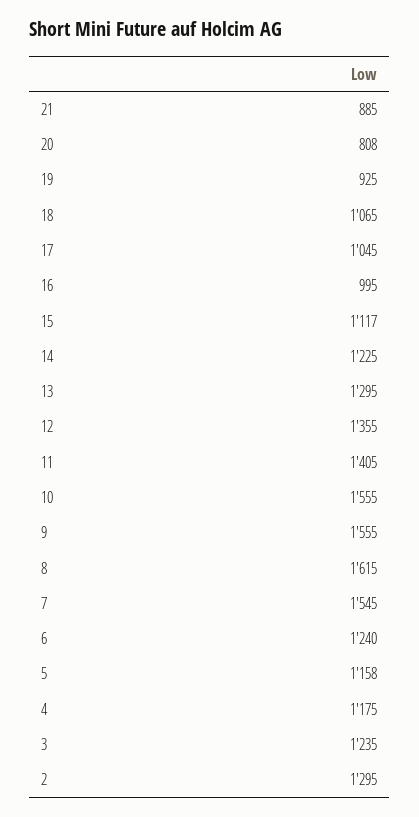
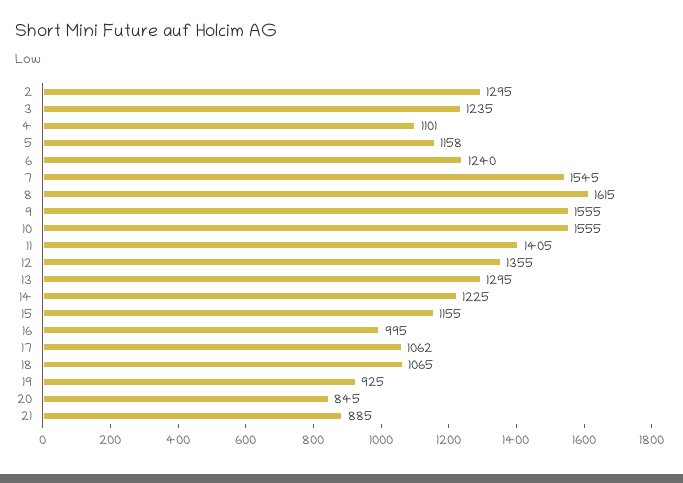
  {
    "21": 885,
-   "20": 808,
+   "20": 845,
    "19": 925,
    "18": 1065,
-   "17": 1045,
+   "17": 1062,
    "16": 995,
-   "15": 1117,
+   "15": 1155,
    "14": 1225,
    "13": 1295,
    "12": 1355,
    "11": 1405,
    "10": 1555,
    "9": 1555,
    "8": 1615,
    "7": 1545,
    "6": 1240,
    "5": 1158,
-   "4": 1175,
+   "4": 1101,
    "3": 1235,
    "2": 1295
  }

